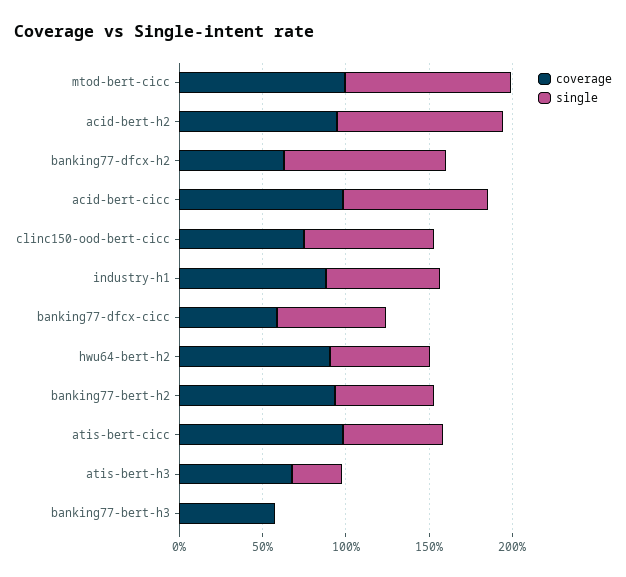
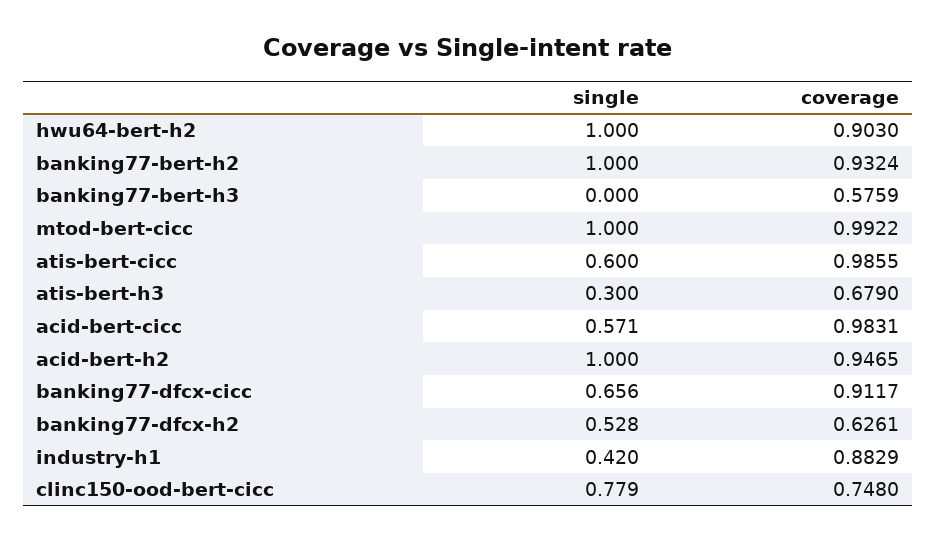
  {
    "coverage": {
      "mtod-bert-cicc": 0.9922,
      "acid-bert-h2": 0.9465,
      "banking77-dfcx-h2": 0.6261,
      "acid-bert-cicc": 0.9831,
      "clinc150-ood-bert-cicc": 0.748,
      "industry-h1": 0.8829,
-     "banking77-dfcx-cicc": 0.6,
+     "banking77-dfcx-cicc": 0.9117,
      "hwu64-bert-h2": 0.903,
      "banking77-bert-h2": 0.9324,
      "atis-bert-cicc": 0.9855,
      "atis-bert-h3": 0.679,
      "banking77-bert-h3": 0.5759
    },
    "single": {
      "mtod-bert-cicc": 1,
      "acid-bert-h2": 1,
-     "banking77-dfcx-h2": 1,
+     "banking77-dfcx-h2": 0.528,
-     "acid-bert-cicc": 0.9,
+     "acid-bert-cicc": 0.571,
      "clinc150-ood-bert-cicc": 0.779,
-     "industry-h1": 0.7,
+     "industry-h1": 0.42,
      "banking77-dfcx-cicc": 0.656,
-     "hwu64-bert-h2": 0.6,
+     "hwu64-bert-h2": 1,
-     "banking77-bert-h2": 0.6,
+     "banking77-bert-h2": 1,
      "atis-bert-cicc": 0.6,
      "atis-bert-h3": 0.3,
      "banking77-bert-h3": 0
    }
  }

